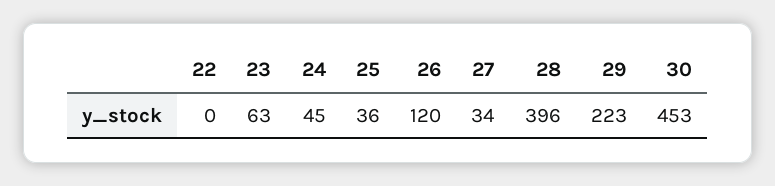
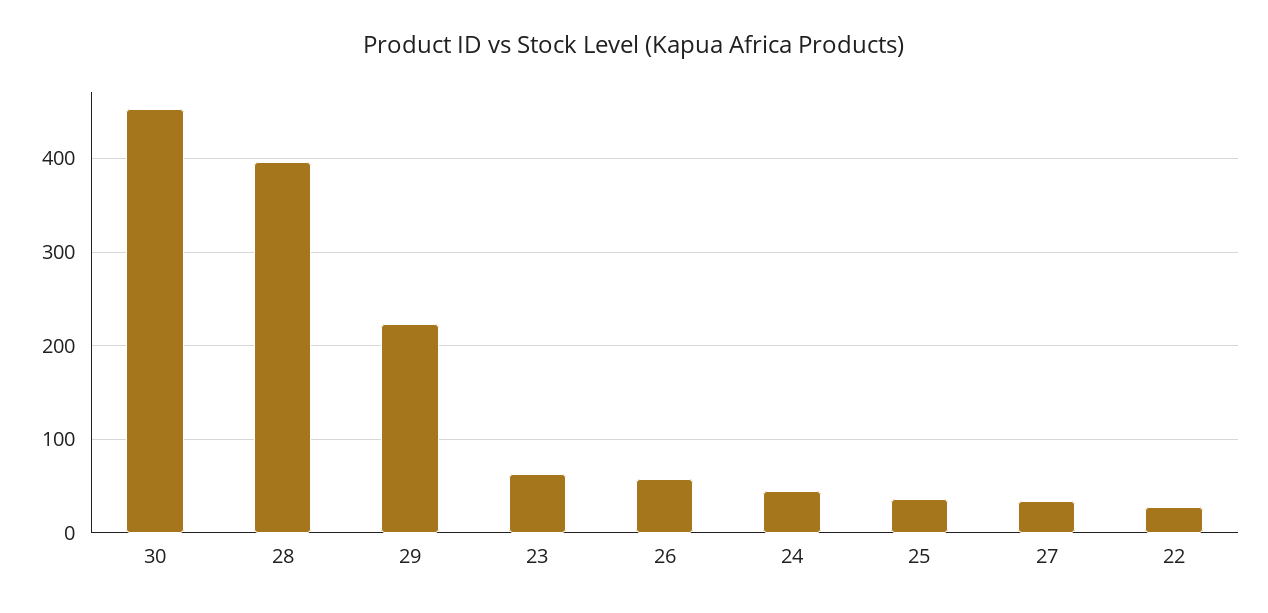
  {
-   "22": 0,
+   "22": 30,
    "23": 63,
    "24": 45,
    "25": 36,
-   "26": 120,
+   "26": 60,
    "27": 34,
    "28": 396,
    "29": 223,
    "30": 453
  }

